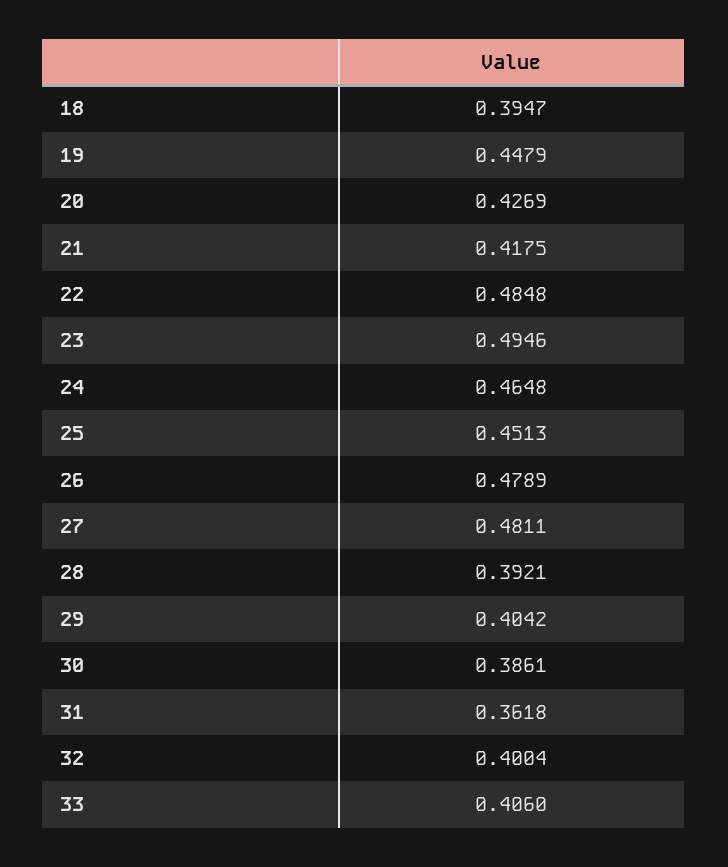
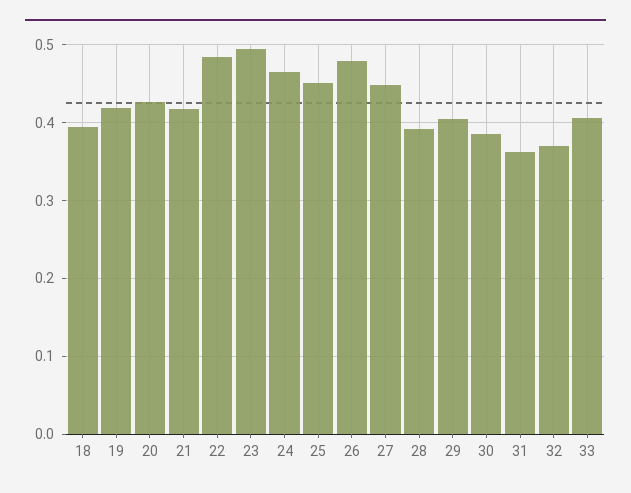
  {
    "18": 0.3947,
-   "19": 0.4479,
+   "19": 0.42,
    "20": 0.4269,
    "21": 0.4175,
    "22": 0.4848,
    "23": 0.4946,
    "24": 0.4648,
    "25": 0.4513,
    "26": 0.4789,
-   "27": 0.4811,
+   "27": 0.45,
    "28": 0.3921,
    "29": 0.4042,
    "30": 0.3861,
    "31": 0.3618,
-   "32": 0.4004,
+   "32": 0.37,
    "33": 0.406
  }

